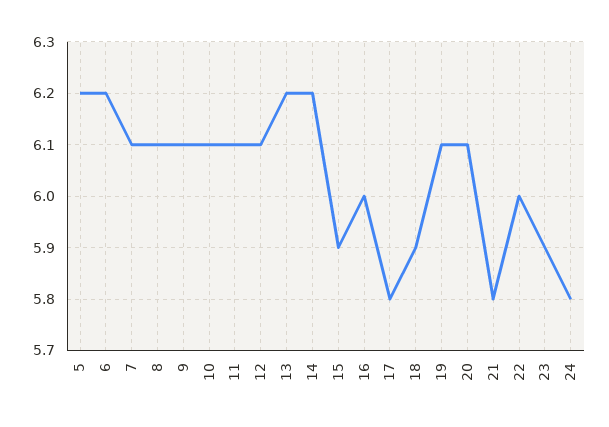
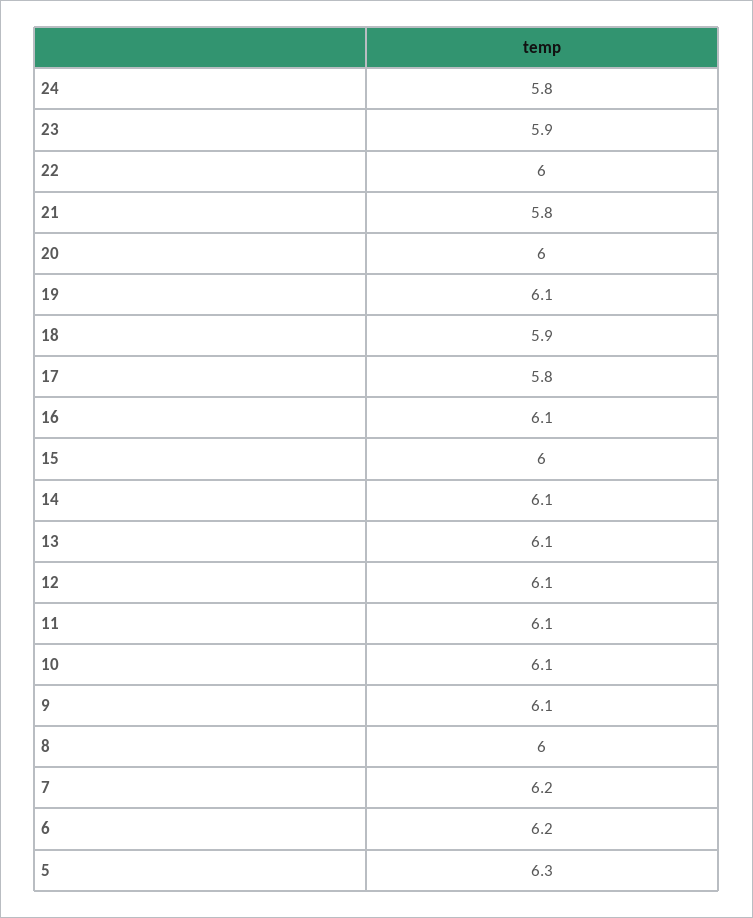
  {
-   "5": 6.2,
+   "5": 6.3,
    "6": 6.2,
-   "7": 6.1,
+   "7": 6.2,
-   "8": 6.1,
+   "8": 6,
    "9": 6.1,
    "10": 6.1,
    "11": 6.1,
    "12": 6.1,
-   "13": 6.2,
+   "13": 6.1,
-   "14": 6.2,
+   "14": 6.1,
-   "15": 5.9,
+   "15": 6,
-   "16": 6,
+   "16": 6.1,
    "17": 5.8,
    "18": 5.9,
    "19": 6.1,
-   "20": 6.1,
+   "20": 6,
    "21": 5.8,
    "22": 6,
    "23": 5.9,
    "24": 5.8
  }

